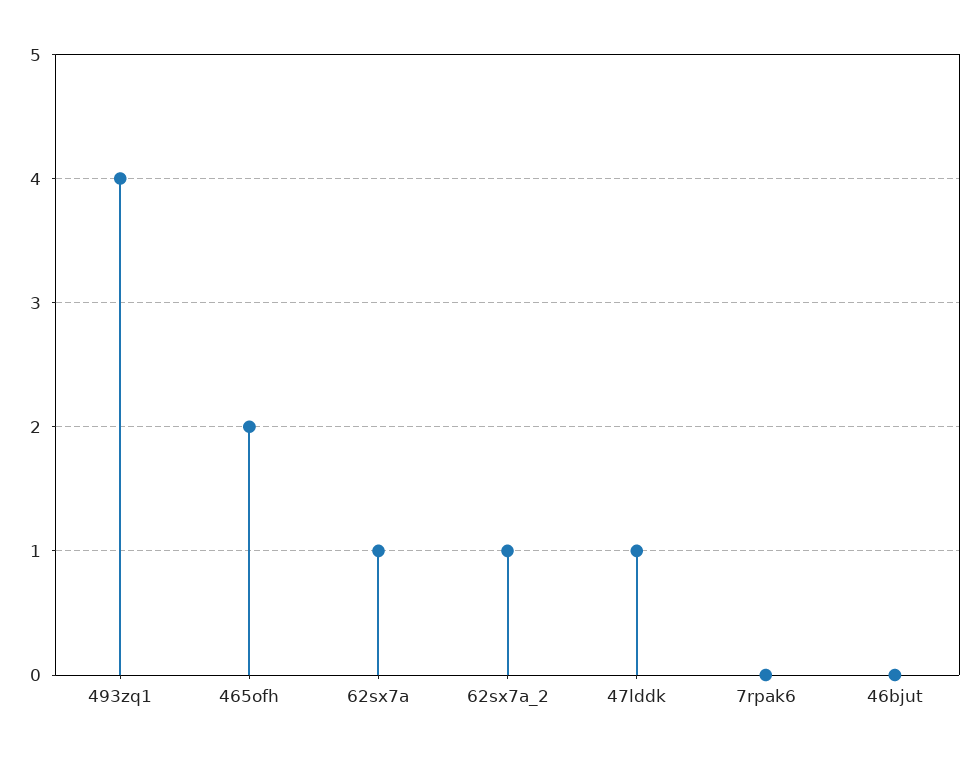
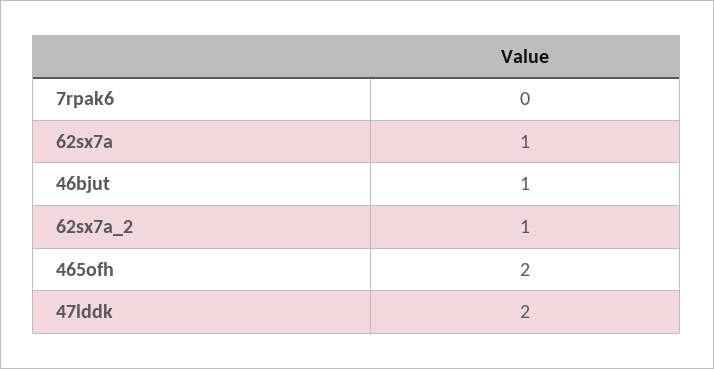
  {
-   "493zq1": 4,
    "465ofh": 2,
    "62sx7a": 1,
    "62sx7a_2": 1,
-   "47lddk": 1,
+   "47lddk": 2,
    "7rpak6": 0,
-   "46bjut": 0
+   "46bjut": 1
  }

